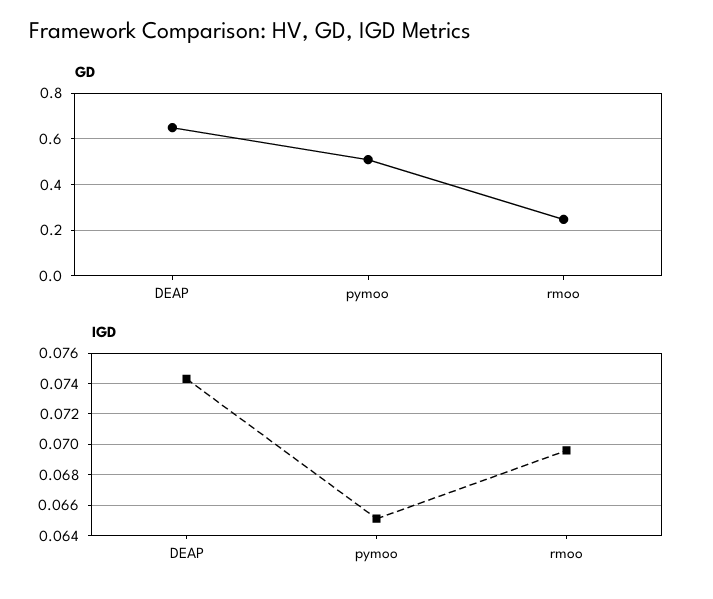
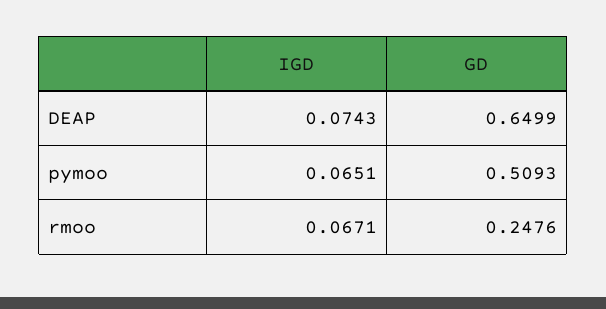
  {
    "GD": {
      "DEAP": 0.6499,
      "pymoo": 0.5093,
      "rmoo": 0.2476
    },
    "IGD": {
      "DEAP": 0.0743,
      "pymoo": 0.0651,
-     "rmoo": 0.0695
+     "rmoo": 0.0671
    }
  }

